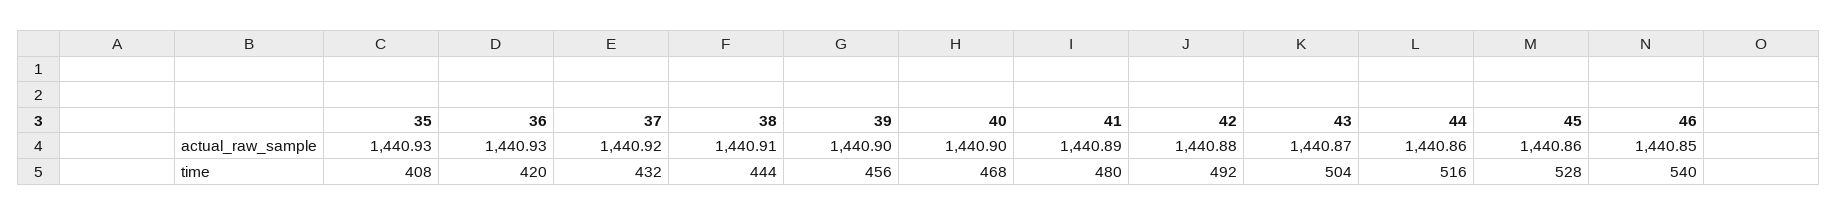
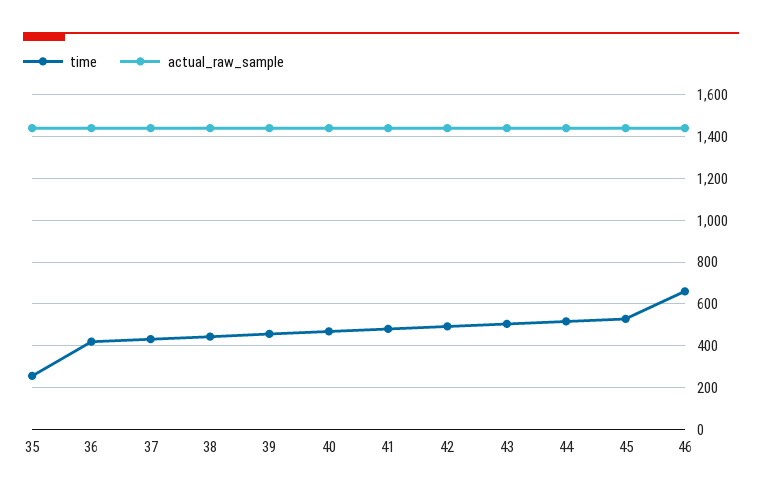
  {
    "actual_raw_sample": {
      "35": 1440.93,
      "36": 1440.93,
      "37": 1440.92,
      "38": 1440.91,
      "39": 1440.9,
      "40": 1440.9,
      "41": 1440.89,
      "42": 1440.88,
      "43": 1440.87,
      "44": 1440.86,
      "45": 1440.86,
      "46": 1440.85
    },
    "time": {
-     "35": 408,
+     "35": 250,
      "36": 420,
      "37": 432,
      "38": 444,
      "39": 456,
      "40": 468,
      "41": 480,
      "42": 492,
      "43": 504,
      "44": 516,
      "45": 528,
-     "46": 540
+     "46": 650
    }
  }

